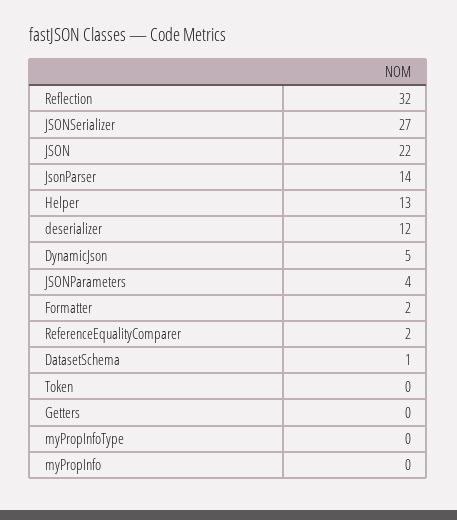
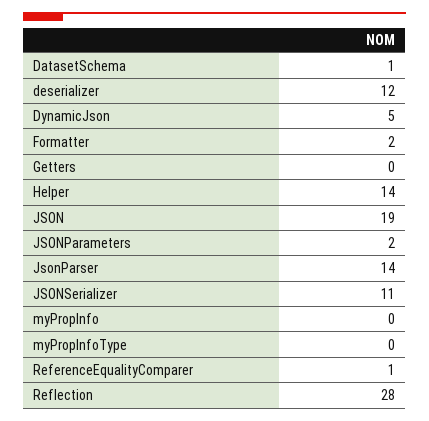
  {
-   "Reflection": 32,
+   "Reflection": 28,
-   "JSONSerializer": 27,
+   "JSONSerializer": 11,
-   "JSON": 22,
+   "JSON": 19,
    "JsonParser": 14,
-   "Helper": 13,
+   "Helper": 14,
    "deserializer": 12,
    "DynamicJson": 5,
-   "JSONParameters": 4,
+   "JSONParameters": 2,
    "Formatter": 2,
-   "ReferenceEqualityComparer": 2,
+   "ReferenceEqualityComparer": 1,
    "DatasetSchema": 1,
-   "Token": 0,
    "Getters": 0,
    "myPropInfoType": 0,
    "myPropInfo": 0
  }

